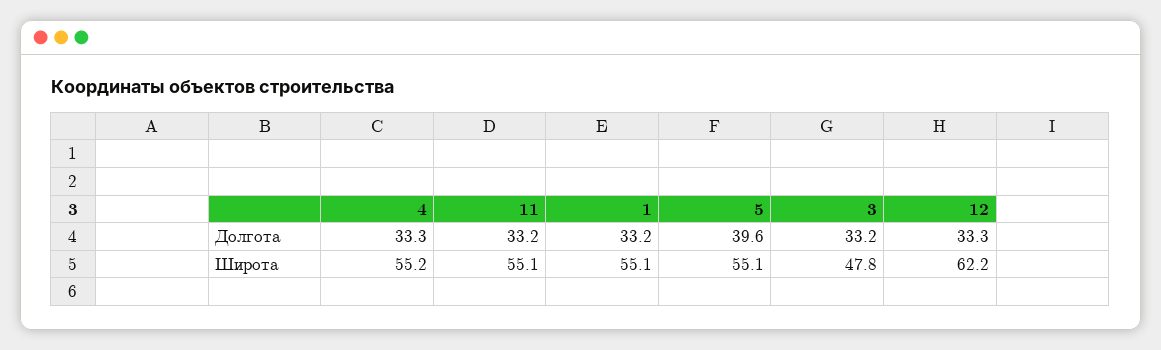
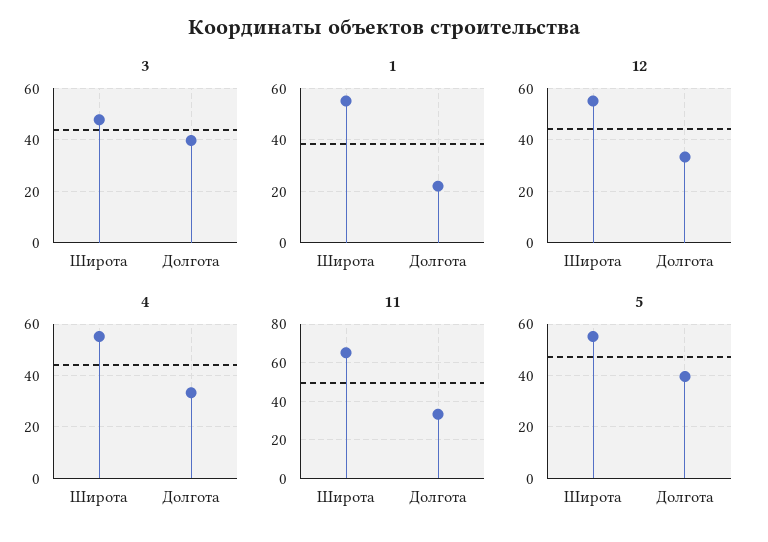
  {
    "4": {
      "Долгота": 33.3,
      "Широта": 55.2
    },
    "11": {
      "Долгота": 33.2,
-     "Широта": 55.1
+     "Широта": 65
    },
    "1": {
-     "Долгота": 33.2,
+     "Долгота": 22.5,
      "Широта": 55.1
    },
    "5": {
      "Долгота": 39.6,
      "Широта": 55.1
    },
    "3": {
-     "Долгота": 33.2,
+     "Долгота": 40,
      "Широта": 47.8
    },
    "12": {
      "Долгота": 33.3,
-     "Широта": 62.2
+     "Широта": 55
    }
  }

